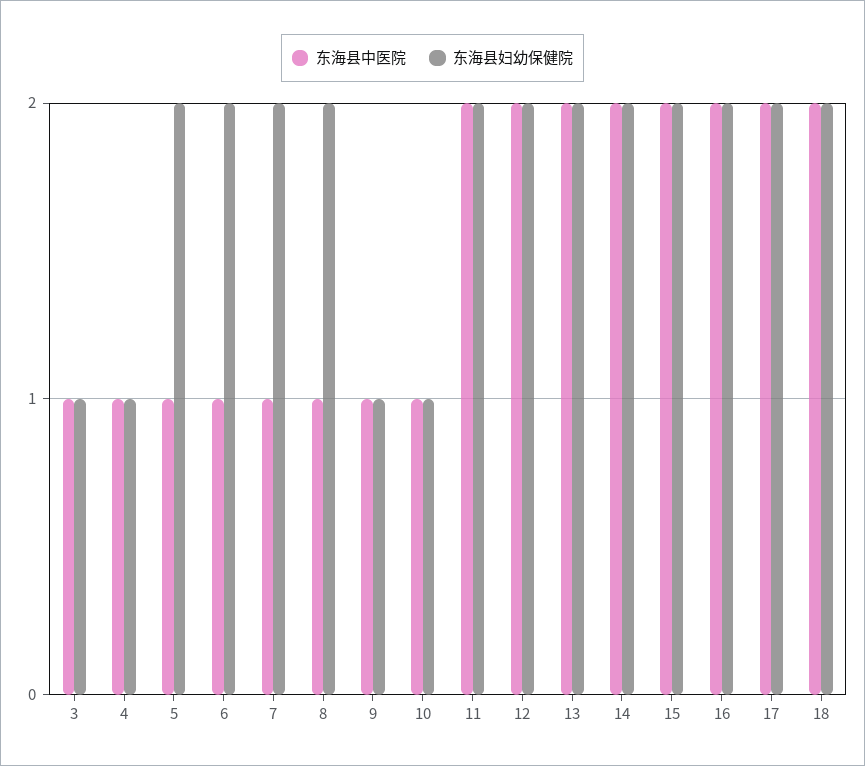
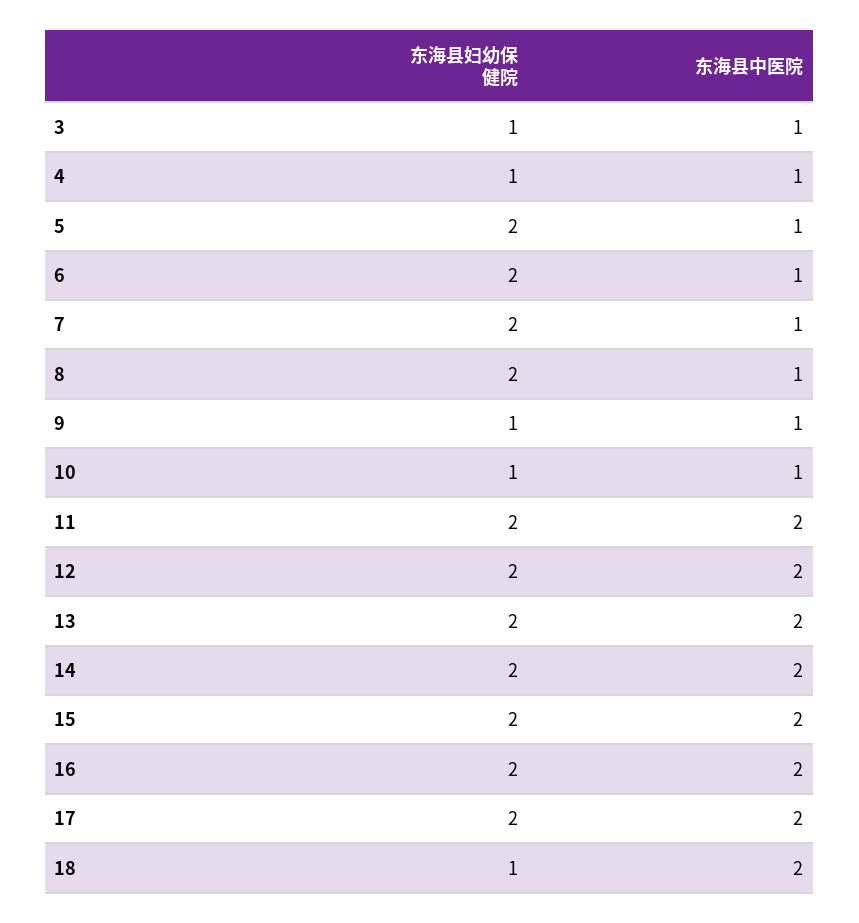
  {
    "东海县中医院": {
      "3": 1,
      "4": 1,
      "5": 1,
      "6": 1,
      "7": 1,
      "8": 1,
      "9": 1,
      "10": 1,
      "11": 2,
      "12": 2,
      "13": 2,
      "14": 2,
      "15": 2,
      "16": 2,
      "17": 2,
      "18": 2
    },
    "东海县妇幼保健院": {
      "3": 1,
      "4": 1,
      "5": 2,
      "6": 2,
      "7": 2,
      "8": 2,
      "9": 1,
      "10": 1,
      "11": 2,
      "12": 2,
      "13": 2,
      "14": 2,
      "15": 2,
      "16": 2,
      "17": 2,
-     "18": 2
+     "18": 1
    }
  }

